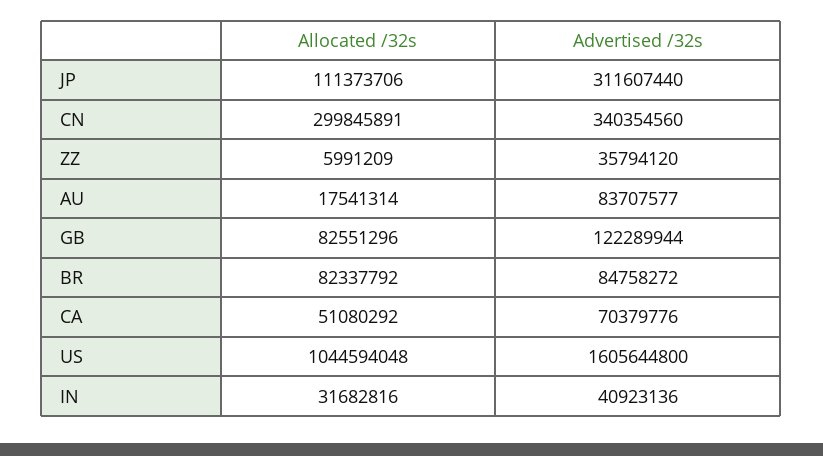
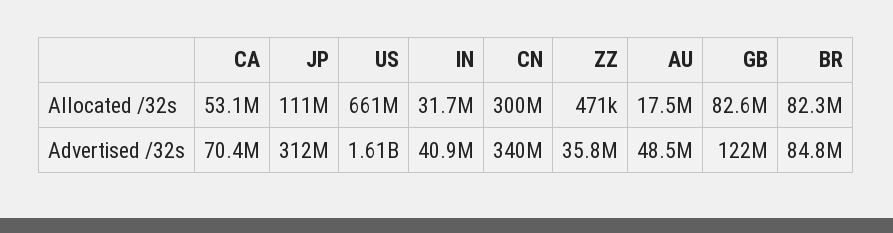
  {
    "Allocated /32s": {
      "JP": 111373706,
      "CN": 299845891,
-     "ZZ": 5991209,
+     "ZZ": 471000,
      "AU": 17541314,
      "GB": 82551296,
      "BR": 82337792,
-     "CA": 51080292,
+     "CA": 53100000,
-     "US": 1044594048,
+     "US": 661000000,
      "IN": 31682816
    },
    "Advertised /32s": {
      "JP": 311607440,
      "CN": 340354560,
      "ZZ": 35794120,
-     "AU": 83707577,
+     "AU": 48500000,
      "GB": 122289944,
      "BR": 84758272,
      "CA": 70379776,
      "US": 1605644800,
      "IN": 40923136
    }
  }

